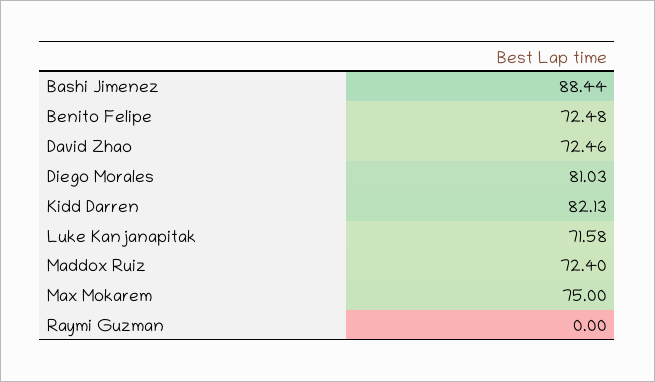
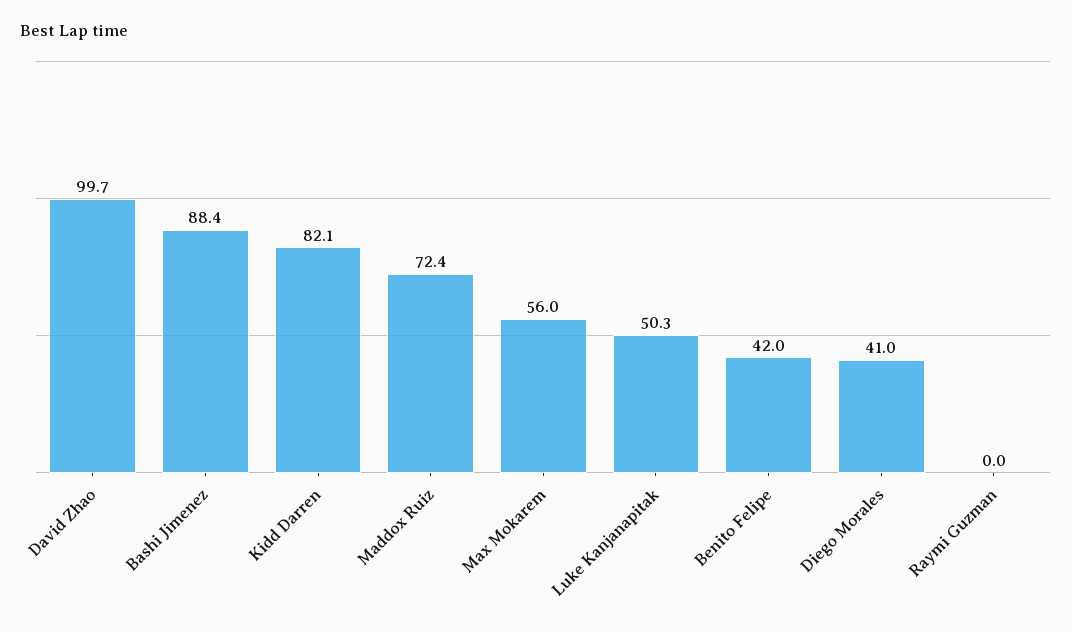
  {
    "Bashi Jimenez": 88.44,
-   "Benito Felipe": 72.48,
+   "Benito Felipe": 42,
-   "David Zhao": 72.46,
+   "David Zhao": 99.7,
-   "Diego Morales": 81.03,
+   "Diego Morales": 41,
    "Kidd Darren": 82.13,
-   "Luke Kanjanapitak": 71.58,
+   "Luke Kanjanapitak": 50.3,
    "Maddox Ruiz": 72.4,
-   "Max Mokarem": 75,
+   "Max Mokarem": 56,
    "Raymi Guzman": 0
  }

